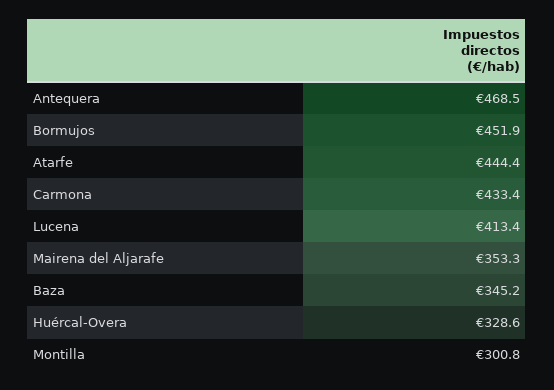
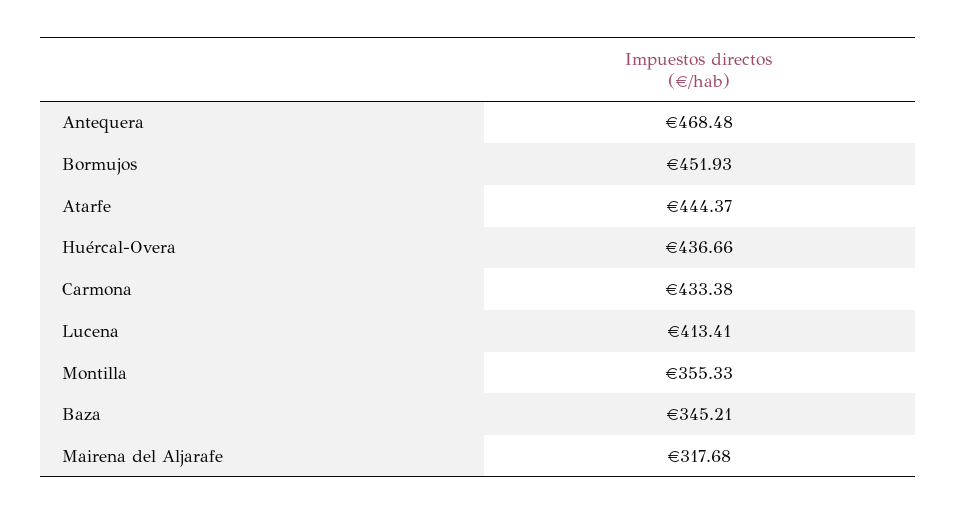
  {
    "Antequera": 468.48,
    "Bormujos": 451.93,
    "Atarfe": 444.37,
    "Carmona": 433.38,
    "Lucena": 413.41,
-   "Mairena del Aljarafe": 353.3,
+   "Mairena del Aljarafe": 317.68,
    "Baza": 345.21,
-   "Huércal-Overa": 328.6,
+   "Huércal-Overa": 436.66,
-   "Montilla": 300.8
+   "Montilla": 355.33
  }

